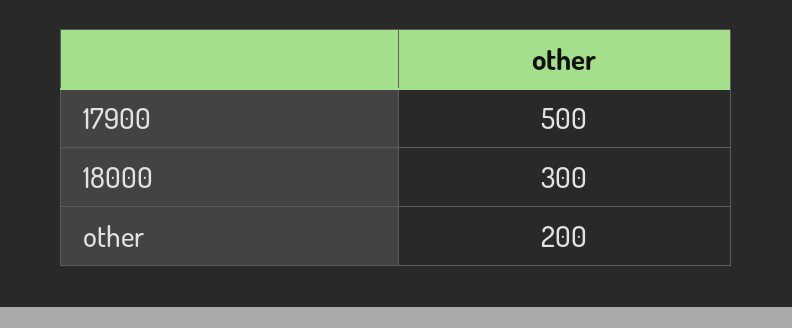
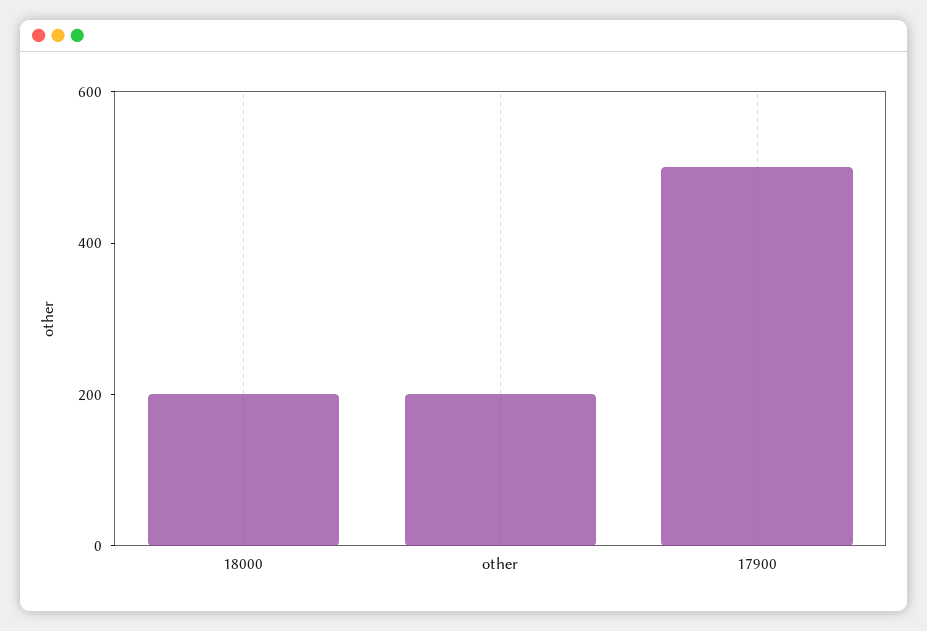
  {
    "17900": 500,
-   "18000": 300,
+   "18000": 200,
    "other": 200
  }

